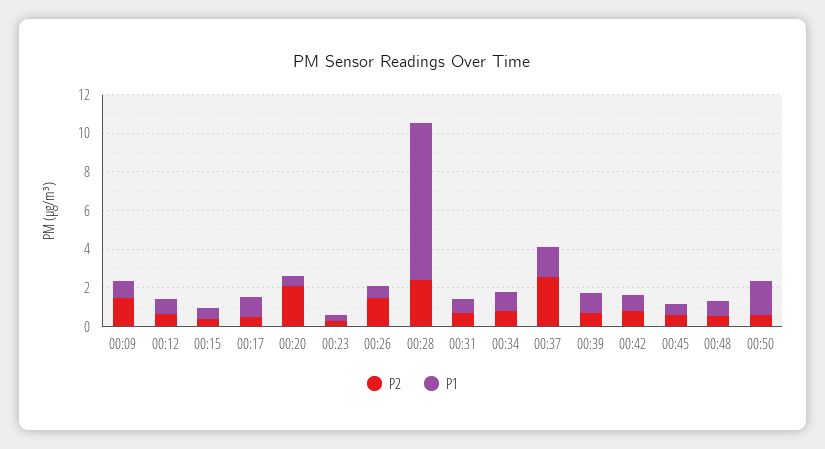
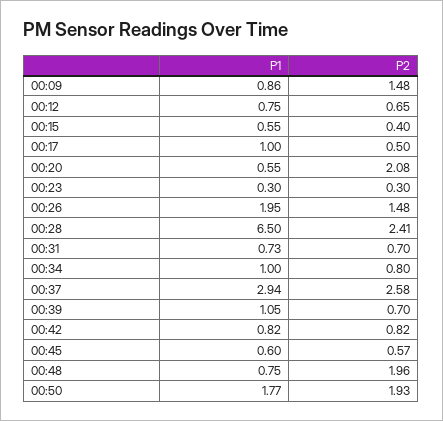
  {
    "P2": {
      "00:09": 1.48,
      "00:12": 0.65,
      "00:15": 0.4,
      "00:17": 0.5,
      "00:20": 2.08,
      "00:23": 0.3,
      "00:26": 1.48,
      "00:28": 2.41,
      "00:31": 0.7,
      "00:34": 0.8,
      "00:37": 2.58,
      "00:39": 0.7,
      "00:42": 0.82,
      "00:45": 0.57,
-     "00:48": 0.5,
+     "00:48": 1.96,
-     "00:50": 0.5
+     "00:50": 1.93
    },
    "P1": {
      "00:09": 0.86,
      "00:12": 0.75,
      "00:15": 0.55,
      "00:17": 1,
      "00:20": 0.55,
      "00:23": 0.3,
-     "00:26": 0.5,
+     "00:26": 1.95,
-     "00:28": 8,
+     "00:28": 6.5,
      "00:31": 0.73,
      "00:34": 1,
-     "00:37": 1.5,
+     "00:37": 2.94,
      "00:39": 1.05,
      "00:42": 0.82,
      "00:45": 0.6,
      "00:48": 0.75,
      "00:50": 1.77
    }
  }

